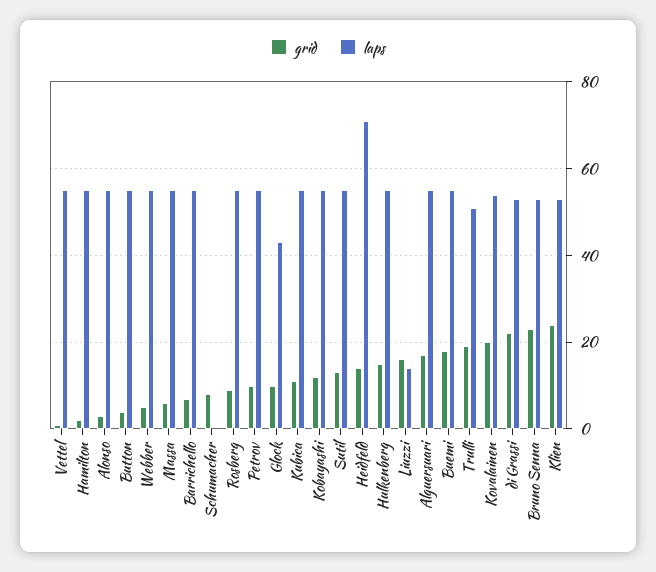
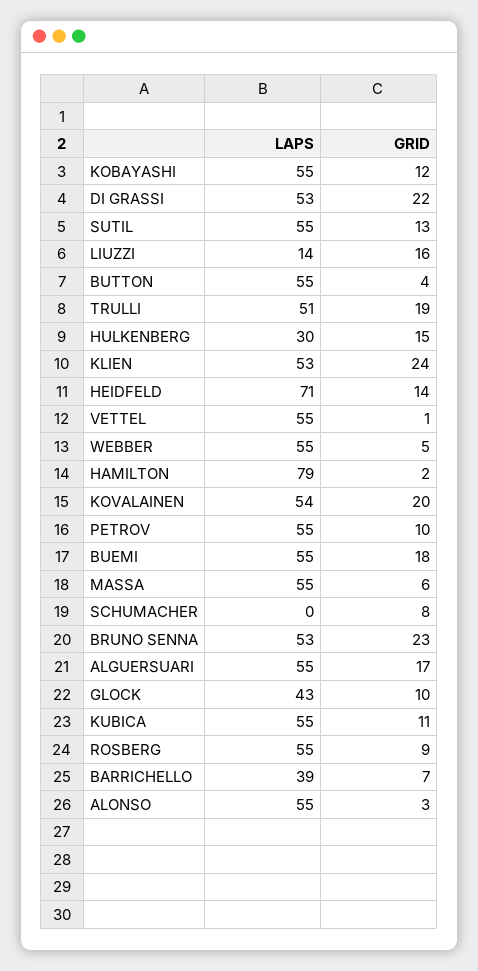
  {
    "grid": {
      "Vettel": 1,
      "Hamilton": 2,
      "Alonso": 3,
      "Button": 4,
      "Webber": 5,
      "Massa": 6,
      "Barrichello": 7,
      "Schumacher": 8,
      "Rosberg": 9,
      "Petrov": 10,
      "Glock": 10,
      "Kubica": 11,
      "Kobayashi": 12,
      "Sutil": 13,
      "Heidfeld": 14,
      "Hulkenberg": 15,
      "Liuzzi": 16,
      "Alguersuari": 17,
      "Buemi": 18,
      "Trulli": 19,
      "Kovalainen": 20,
      "di Grassi": 22,
      "Bruno Senna": 23,
      "Klien": 24
    },
    "laps": {
      "Vettel": 55,
-     "Hamilton": 55,
+     "Hamilton": 79,
      "Alonso": 55,
      "Button": 55,
      "Webber": 55,
      "Massa": 55,
-     "Barrichello": 55,
+     "Barrichello": 39,
      "Schumacher": 0,
      "Rosberg": 55,
      "Petrov": 55,
      "Glock": 43,
      "Kubica": 55,
      "Kobayashi": 55,
      "Sutil": 55,
      "Heidfeld": 71,
-     "Hulkenberg": 55,
+     "Hulkenberg": 30,
      "Liuzzi": 14,
      "Alguersuari": 55,
      "Buemi": 55,
      "Trulli": 51,
      "Kovalainen": 54,
      "di Grassi": 53,
      "Bruno Senna": 53,
      "Klien": 53
    }
  }

